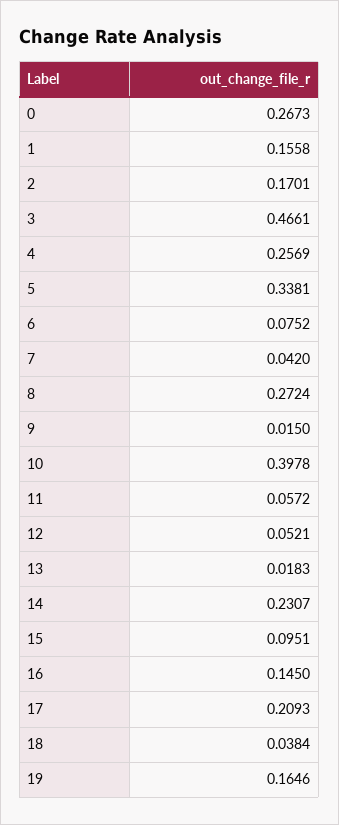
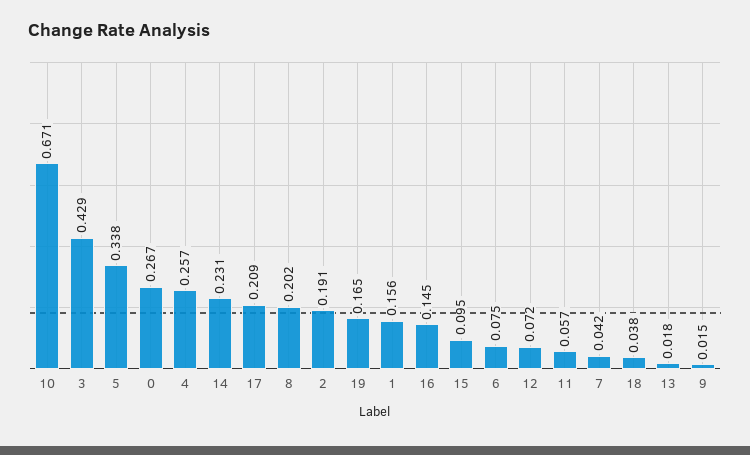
  {
    "0": 0.2673,
    "1": 0.1558,
-   "2": 0.1701,
+   "2": 0.191,
-   "3": 0.4661,
+   "3": 0.429,
    "4": 0.2569,
    "5": 0.3381,
    "6": 0.0752,
    "7": 0.042,
-   "8": 0.2724,
+   "8": 0.202,
    "9": 0.015,
-   "10": 0.3978,
+   "10": 0.671,
    "11": 0.0572,
-   "12": 0.0521,
+   "12": 0.072,
    "13": 0.0183,
    "14": 0.2307,
    "15": 0.0951,
    "16": 0.145,
    "17": 0.2093,
    "18": 0.0384,
    "19": 0.1646
  }

